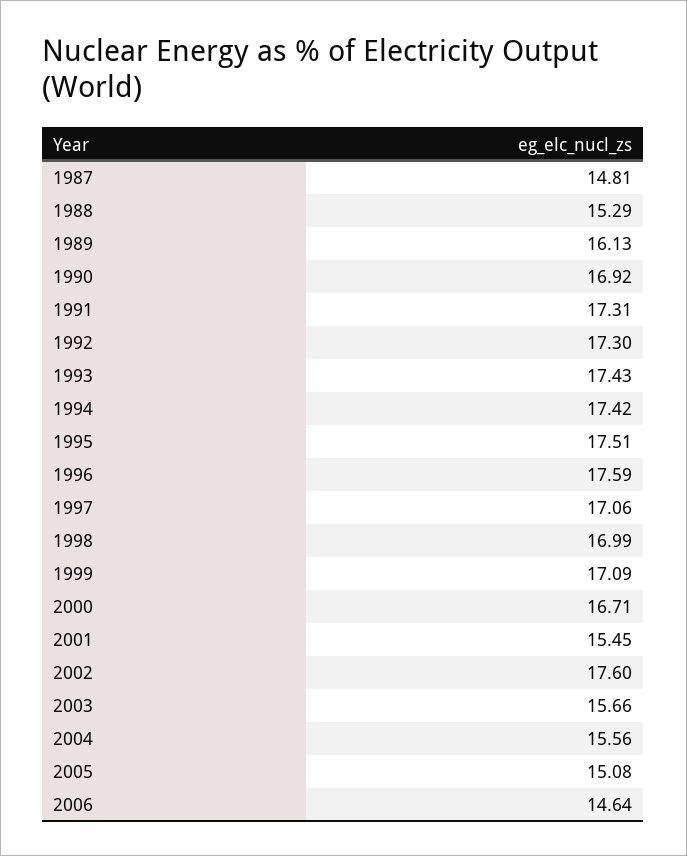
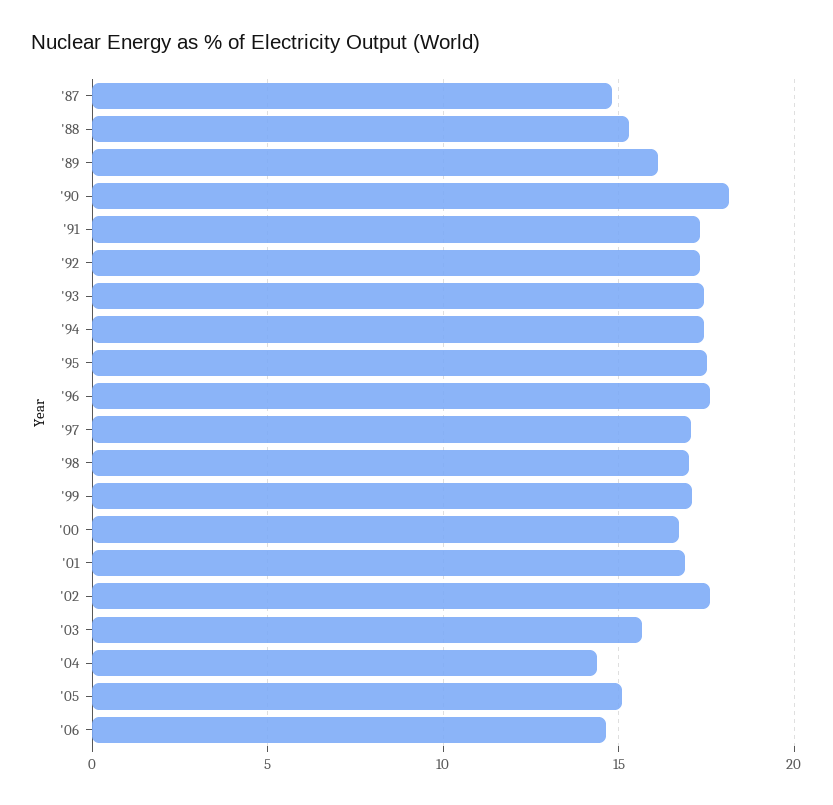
  {
    "1987": 14.81,
    "1988": 15.29,
    "1989": 16.13,
-   "1990": 16.92,
+   "1990": 18,
    "1991": 17.31,
    "1992": 17.3,
    "1993": 17.43,
    "1994": 17.42,
    "1995": 17.51,
    "1996": 17.59,
    "1997": 17.06,
    "1998": 16.99,
    "1999": 17.09,
    "2000": 16.71,
-   "2001": 15.45,
+   "2001": 17,
    "2002": 17.6,
    "2003": 15.66,
-   "2004": 15.56,
+   "2004": 14.5,
    "2005": 15.08,
    "2006": 14.64
  }

